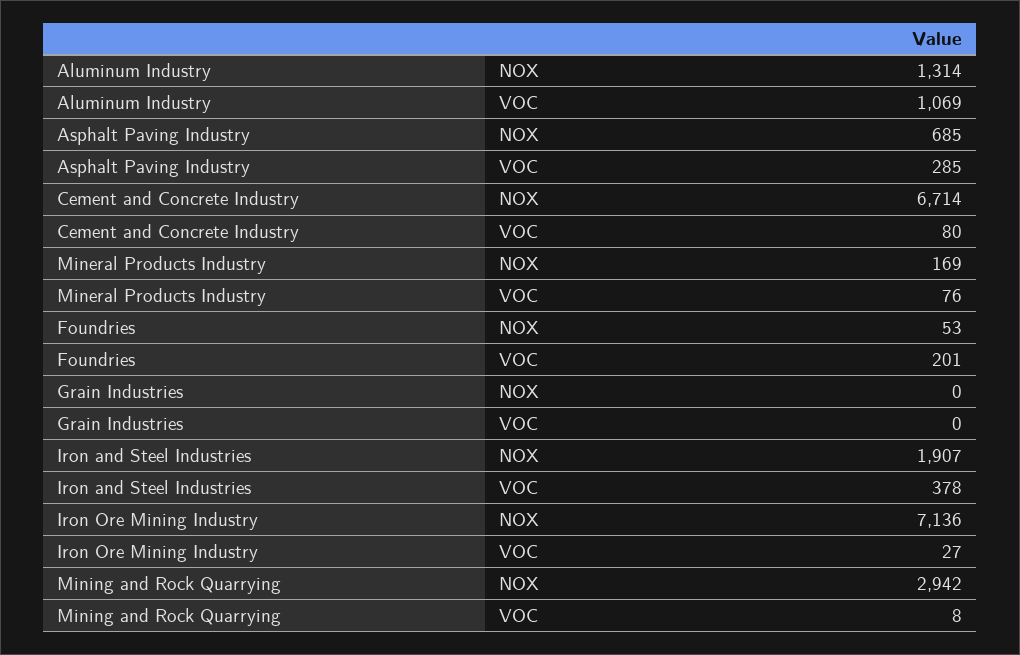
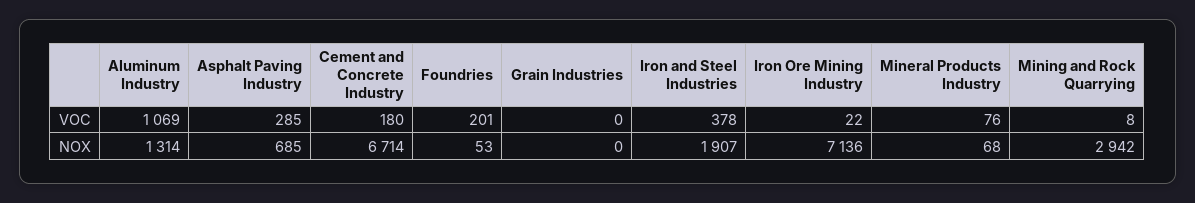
  {
    "Aluminum Industry": {
      "NOX": 1314,
      "VOC": 1069
    },
    "Asphalt Paving Industry": {
      "NOX": 685,
      "VOC": 285
    },
    "Cement and Concrete Industry": {
      "NOX": 6714,
-     "VOC": 80
+     "VOC": 180
    },
    "Mineral Products Industry": {
-     "NOX": 169,
+     "NOX": 68,
      "VOC": 76
    },
    "Foundries": {
      "NOX": 53,
      "VOC": 201
    },
    "Grain Industries": {
      "NOX": 0,
      "VOC": 0
    },
    "Iron and Steel Industries": {
      "NOX": 1907,
      "VOC": 378
    },
    "Iron Ore Mining Industry": {
      "NOX": 7136,
-     "VOC": 27
+     "VOC": 22
    },
    "Mining and Rock Quarrying": {
      "NOX": 2942,
      "VOC": 8
    }
  }

